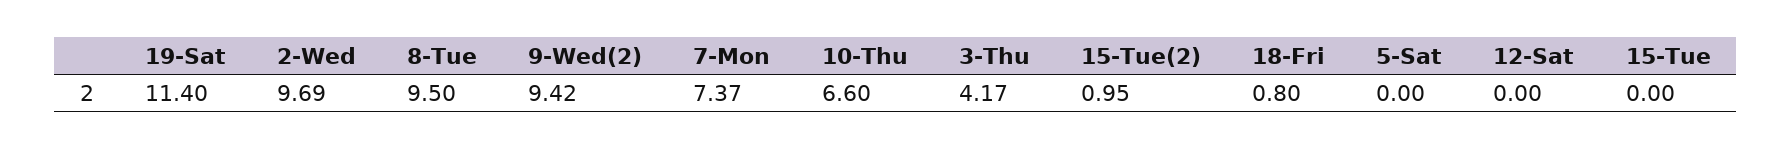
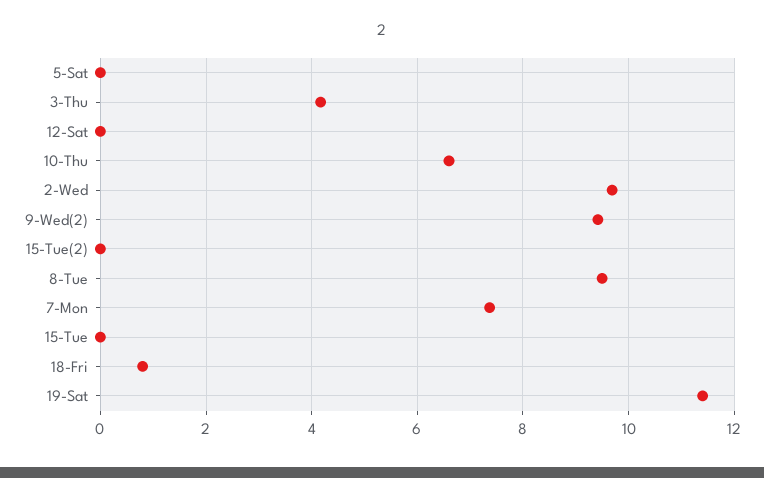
  {
    "19-Sat": 11.4,
    "2-Wed": 9.69,
    "8-Tue": 9.5,
    "9-Wed(2)": 9.42,
    "7-Mon": 7.37,
    "10-Thu": 6.6,
    "3-Thu": 4.17,
-   "15-Tue(2)": 0.95,
+   "15-Tue(2)": 0,
    "18-Fri": 0.8,
    "5-Sat": 0,
    "12-Sat": 0,
    "15-Tue": 0
  }

